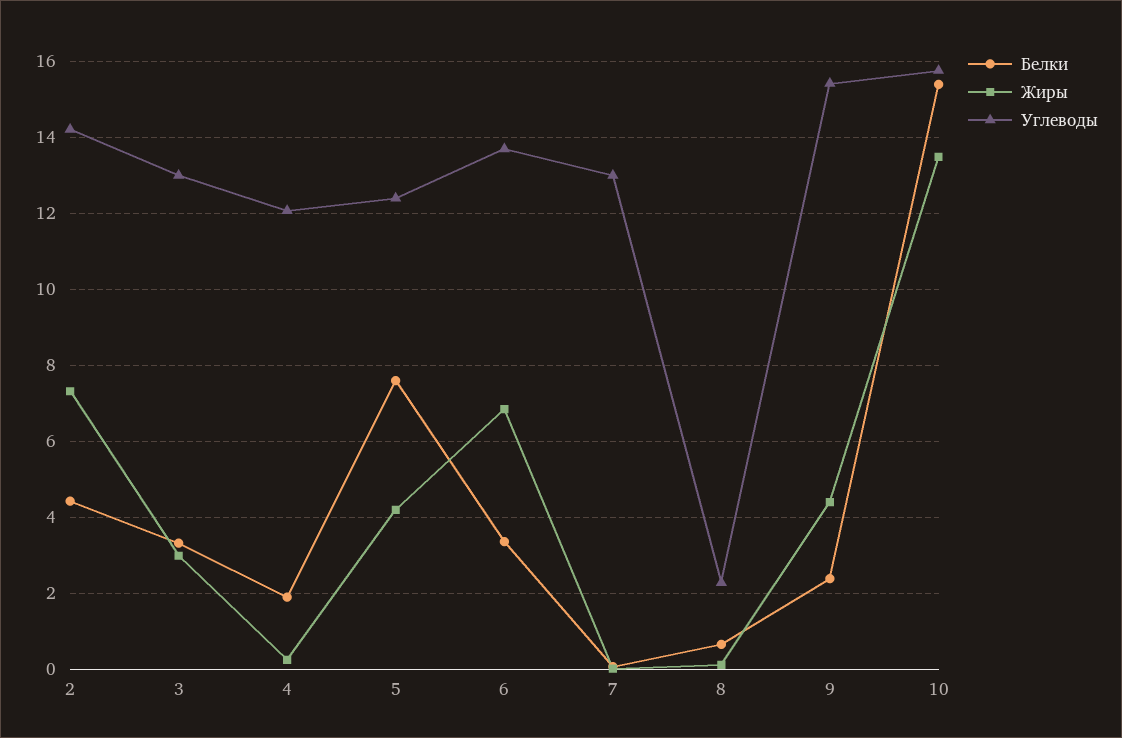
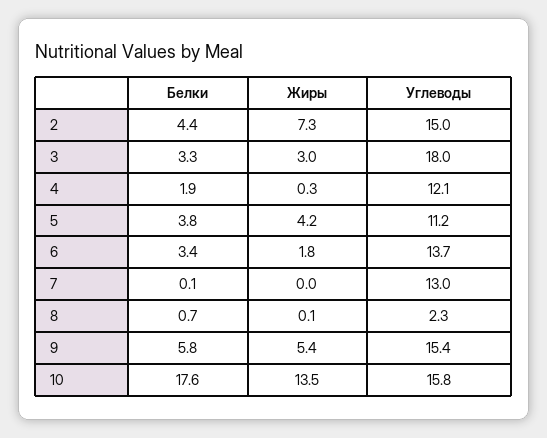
  {
    "Белки": {
      "2": 4.4,
      "3": 3.3,
      "4": 1.9,
-     "5": 7.6,
+     "5": 3.8,
      "6": 3.4,
      "7": 0.1,
      "8": 0.7,
-     "9": 2.4,
+     "9": 5.8,
-     "10": 15.4
+     "10": 17.6
    },
    "Жиры": {
      "2": 7.3,
      "3": 3,
      "4": 0.3,
      "5": 4.2,
-     "6": 6.8,
+     "6": 1.8,
      "7": 0,
      "8": 0.1,
-     "9": 4.4,
+     "9": 5.4,
      "10": 13.5
    },
    "Углеводы": {
-     "2": 14.2,
+     "2": 15,
-     "3": 13,
+     "3": 18,
      "4": 12.1,
-     "5": 12.4,
+     "5": 11.2,
      "6": 13.7,
      "7": 13,
      "8": 2.3,
      "9": 15.4,
      "10": 15.8
    }
  }

